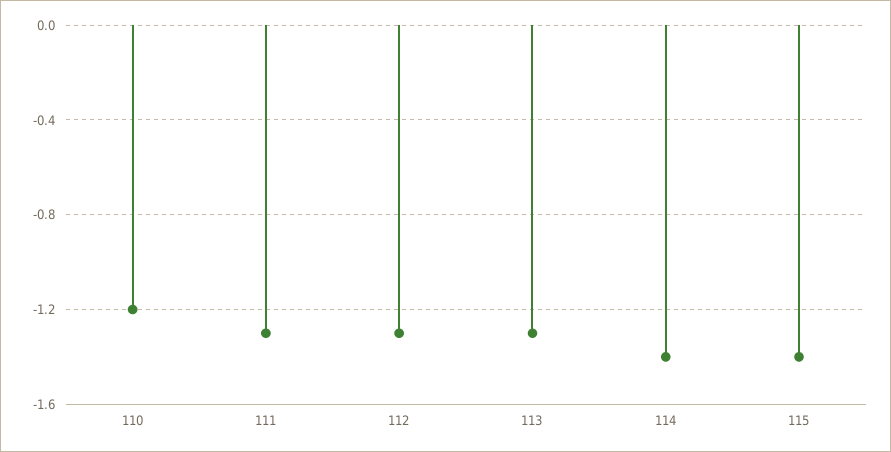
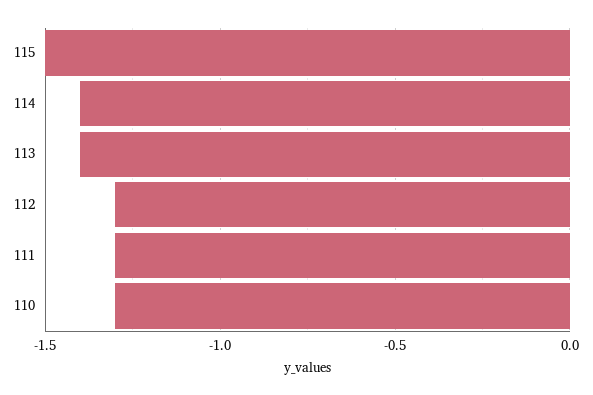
  {
-   "110": -1.2,
+   "110": -1.3,
    "111": -1.3,
    "112": -1.3,
-   "113": -1.3,
+   "113": -1.4,
    "114": -1.4,
-   "115": -1.4
+   "115": -1.5
  }

